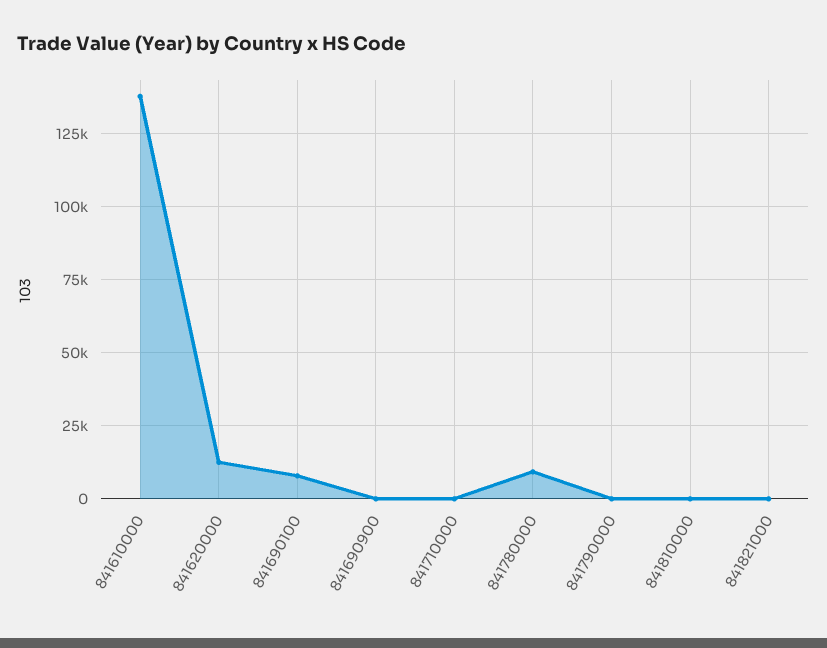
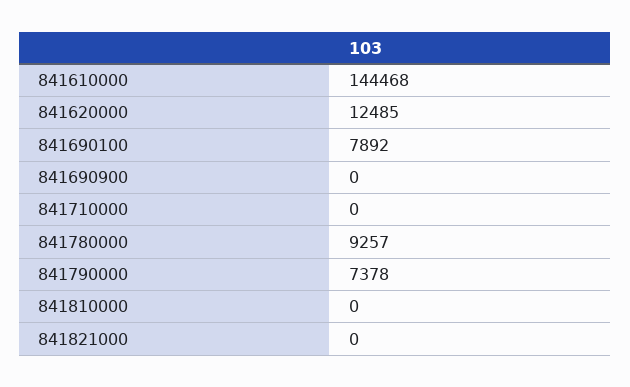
  {
-   "841610000": 137500,
+   "841610000": 144468,
    "841620000": 12485,
    "841690100": 7892,
    "841690900": 0,
    "841710000": 0,
    "841780000": 9257,
-   "841790000": 0,
+   "841790000": 7378,
    "841810000": 0,
    "841821000": 0
  }

